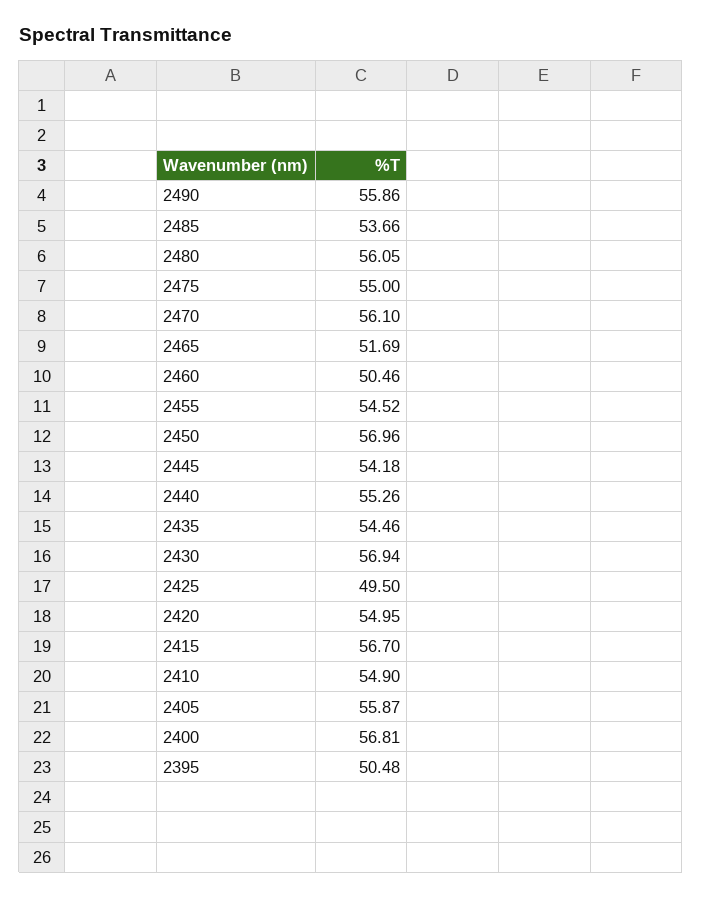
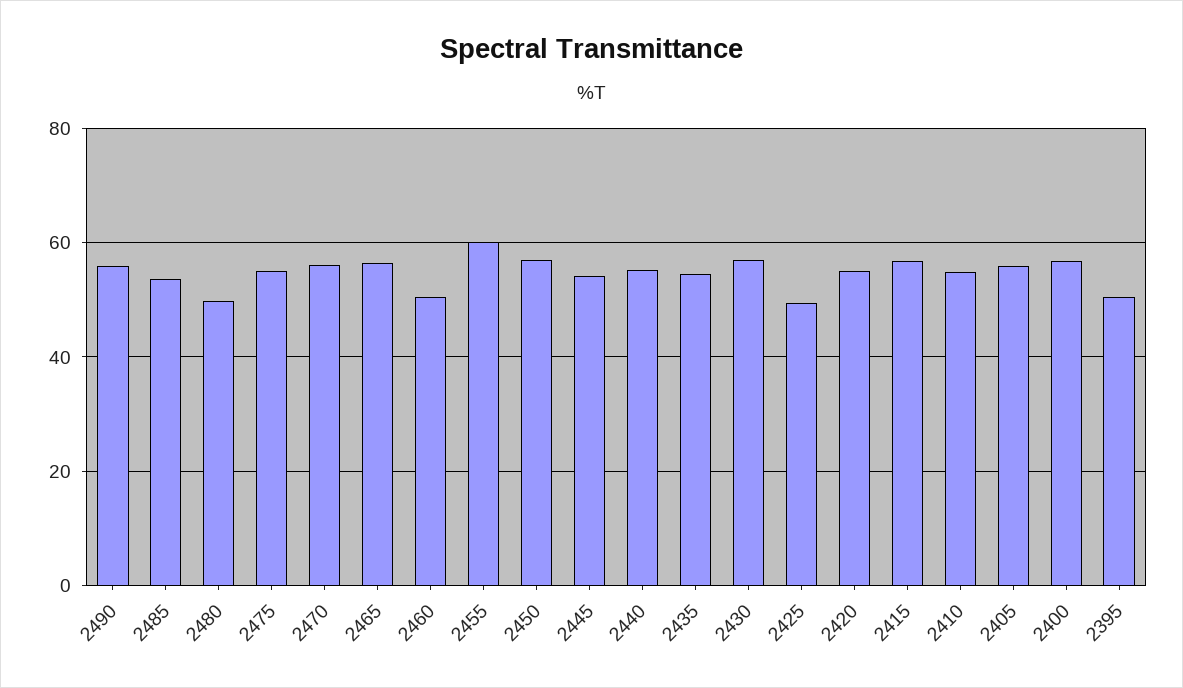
  {
    "2490": 55.86,
    "2485": 53.66,
-   "2480": 56.05,
+   "2480": 50,
    "2475": 55,
    "2470": 56.1,
-   "2465": 51.69,
+   "2465": 56,
    "2460": 50.46,
-   "2455": 54.52,
+   "2455": 60,
    "2450": 56.96,
    "2445": 54.18,
    "2440": 55.26,
    "2435": 54.46,
    "2430": 56.94,
    "2425": 49.5,
    "2420": 54.95,
    "2415": 56.7,
    "2410": 54.9,
    "2405": 55.87,
    "2400": 56.81,
    "2395": 50.48
  }

